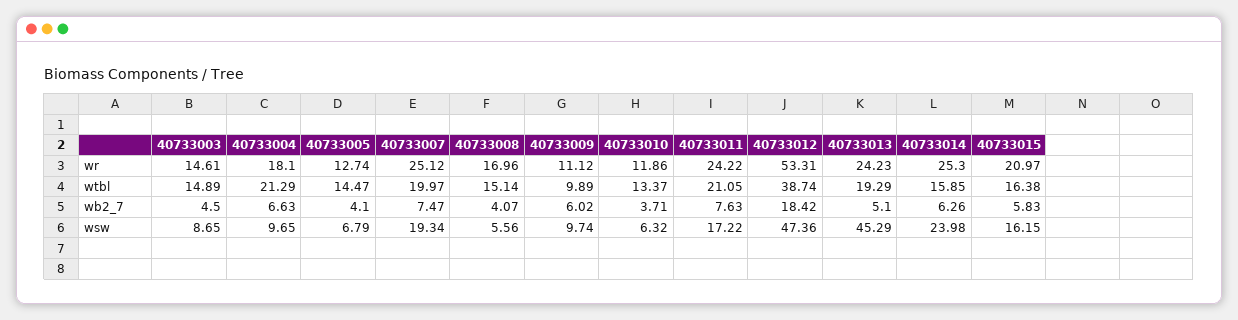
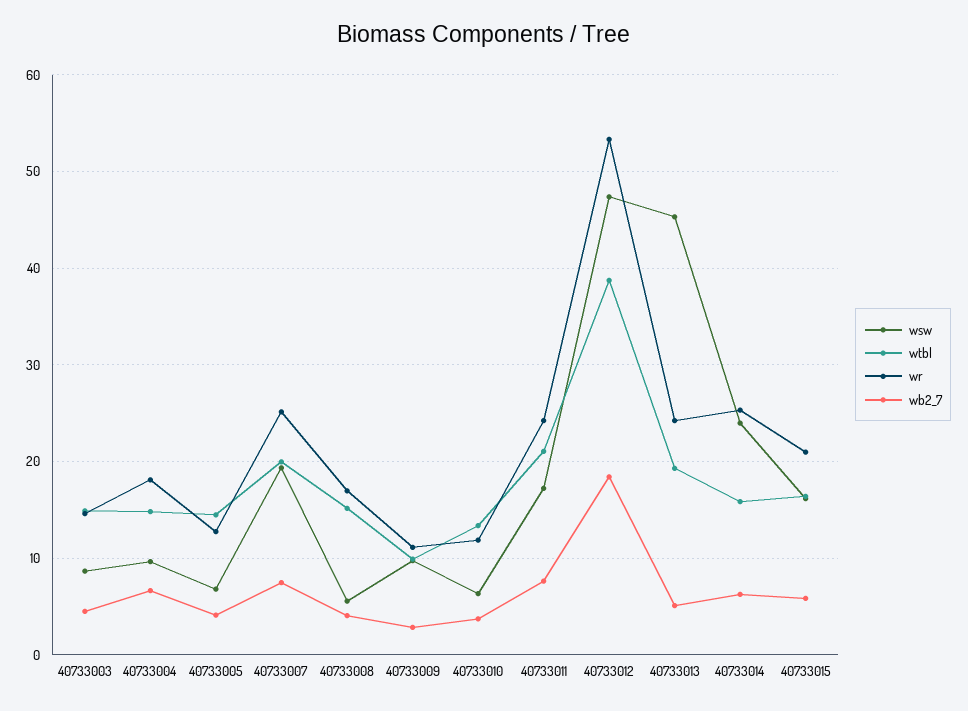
  {
    "wr": {
      "40733003": 14.61,
      "40733004": 18.1,
      "40733005": 12.74,
      "40733007": 25.12,
      "40733008": 16.96,
      "40733009": 11.12,
      "40733010": 11.86,
      "40733011": 24.22,
      "40733012": 53.31,
      "40733013": 24.23,
      "40733014": 25.3,
      "40733015": 20.97
    },
    "wtbl": {
      "40733003": 14.89,
-     "40733004": 21.29,
+     "40733004": 15,
      "40733005": 14.47,
      "40733007": 19.97,
      "40733008": 15.14,
      "40733009": 9.89,
      "40733010": 13.37,
      "40733011": 21.05,
      "40733012": 38.74,
      "40733013": 19.29,
      "40733014": 15.85,
      "40733015": 16.38
    },
    "wb2_7": {
      "40733003": 4.5,
      "40733004": 6.63,
      "40733005": 4.1,
      "40733007": 7.47,
      "40733008": 4.07,
-     "40733009": 6.02,
+     "40733009": 3,
      "40733010": 3.71,
      "40733011": 7.63,
      "40733012": 18.42,
      "40733013": 5.1,
      "40733014": 6.26,
      "40733015": 5.83
    },
    "wsw": {
      "40733003": 8.65,
      "40733004": 9.65,
      "40733005": 6.79,
      "40733007": 19.34,
      "40733008": 5.56,
      "40733009": 9.74,
      "40733010": 6.32,
      "40733011": 17.22,
      "40733012": 47.36,
      "40733013": 45.29,
      "40733014": 23.98,
      "40733015": 16.15
    }
  }

